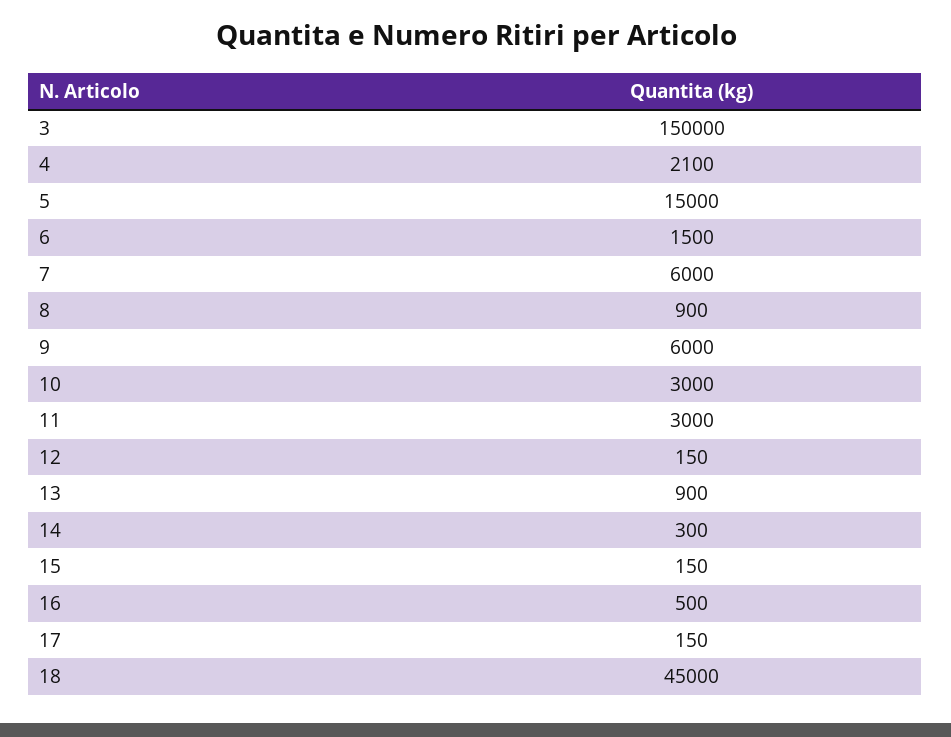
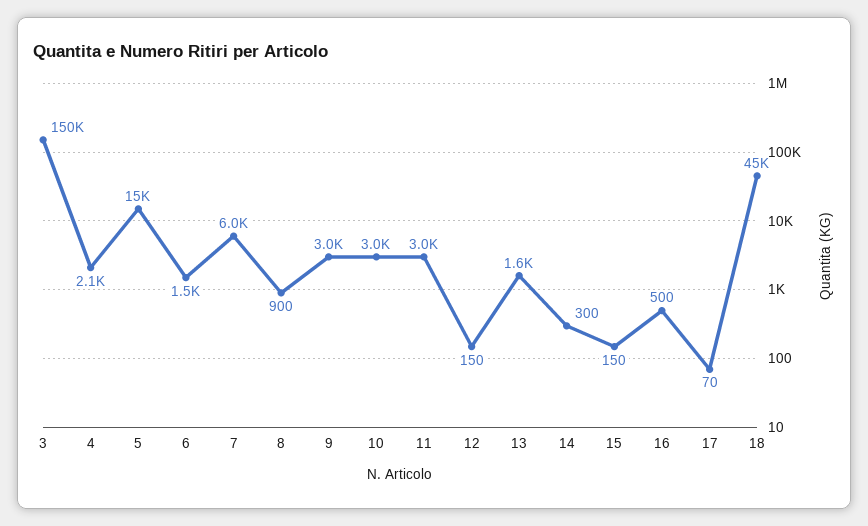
  {
    "3": 150000,
    "4": 2100,
    "5": 15000,
    "6": 1500,
    "7": 6000,
    "8": 900,
-   "9": 6000,
+   "9": 3000,
    "10": 3000,
    "11": 3000,
    "12": 150,
-   "13": 900,
+   "13": 1600,
    "14": 300,
    "15": 150,
    "16": 500,
-   "17": 150,
+   "17": 70,
    "18": 45000
  }

